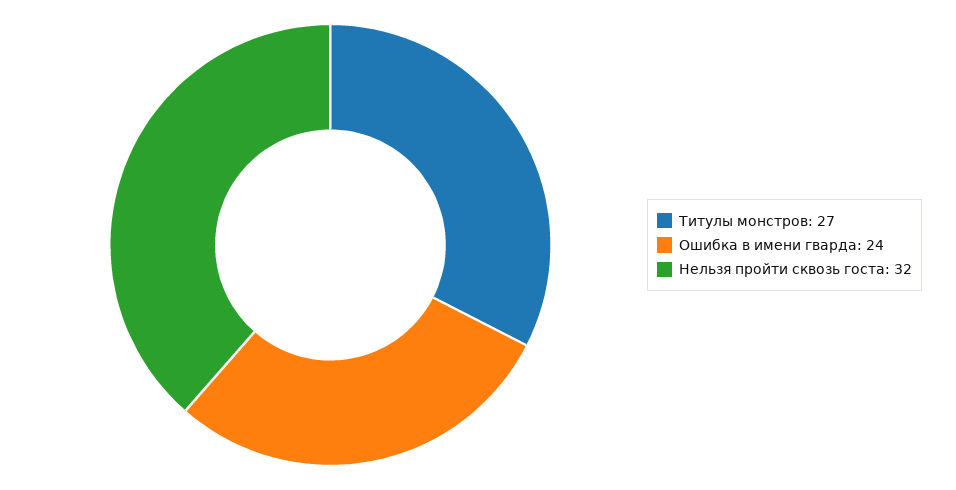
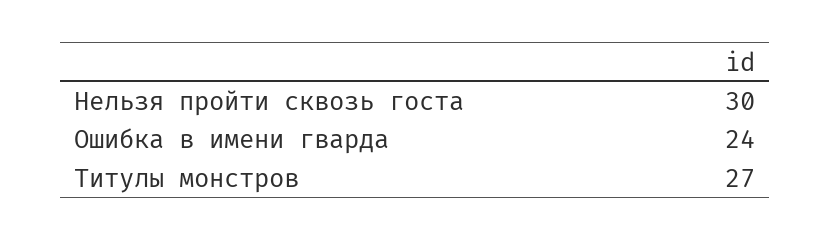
  {
    "Титулы монстров": 27,
    "Ошибка в имени гварда": 24,
-   "Нельзя пройти сквозь госта": 32
+   "Нельзя пройти сквозь госта": 30
  }

